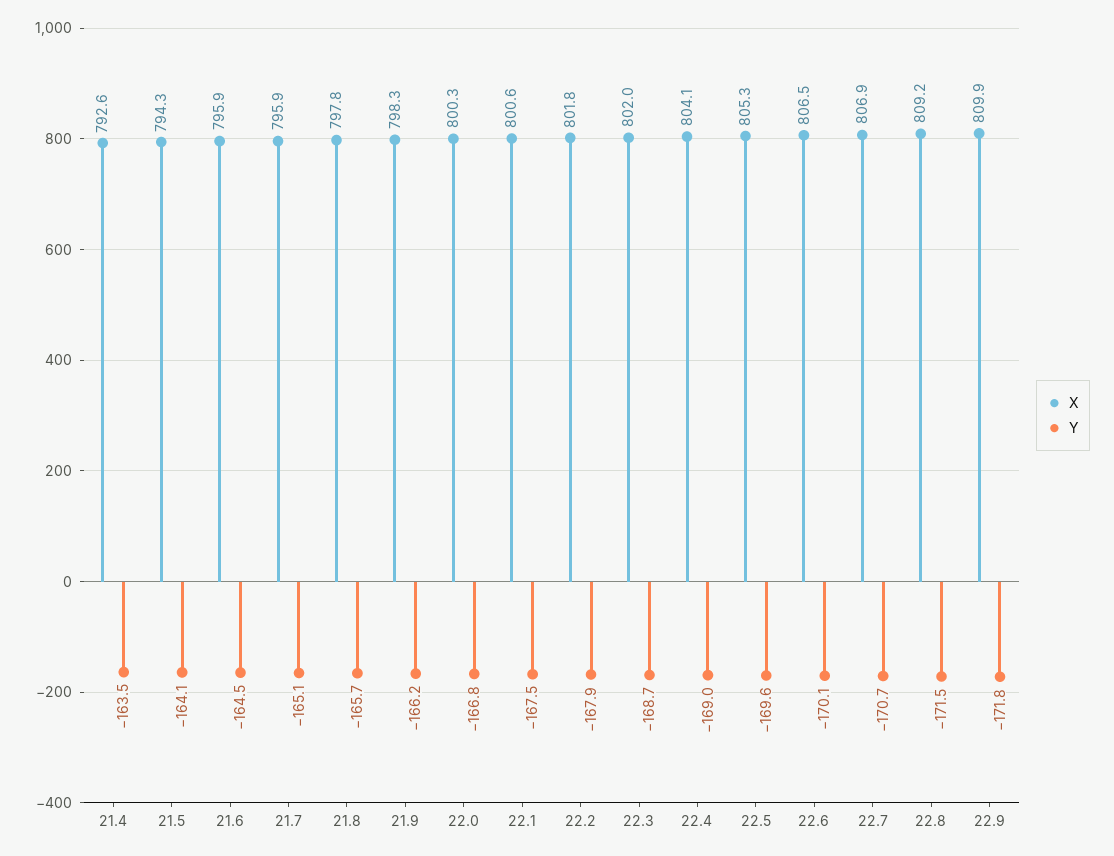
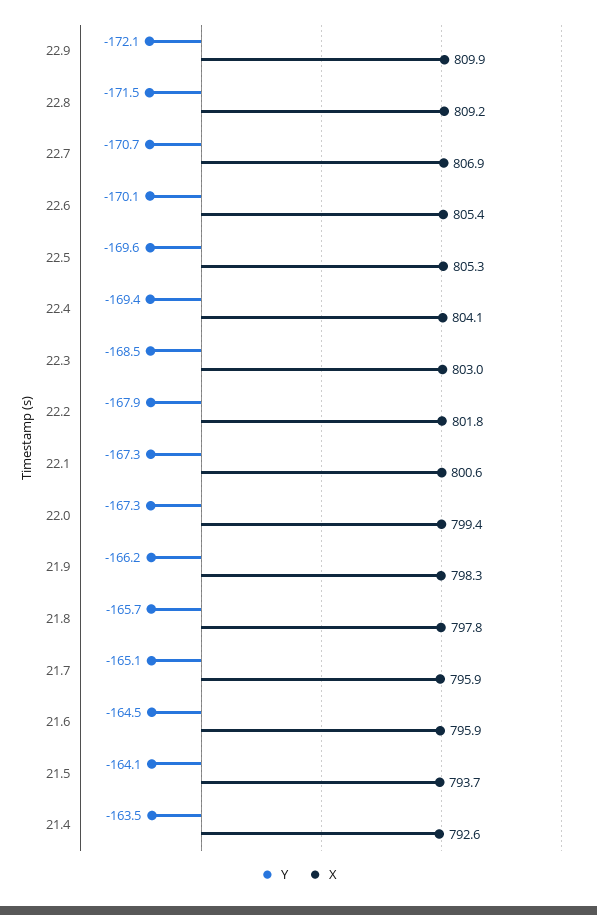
  {
    "X": {
      "21.4": 792.6,
-     "21.5": 794.3,
+     "21.5": 793.7,
      "21.6": 795.9,
      "21.7": 795.9,
      "21.8": 797.8,
      "21.9": 798.3,
-     "22.0": 800.3,
+     "22.0": 799.4,
      "22.1": 800.6,
      "22.2": 801.8,
-     "22.3": 802,
+     "22.3": 803,
      "22.4": 804.1,
      "22.5": 805.3,
-     "22.6": 806.5,
+     "22.6": 805.4,
      "22.7": 806.9,
      "22.8": 809.2,
      "22.9": 809.9
    },
    "Y": {
      "21.4": -163.5,
      "21.5": -164.1,
      "21.6": -164.5,
      "21.7": -165.1,
      "21.8": -165.7,
      "21.9": -166.2,
-     "22.0": -166.8,
+     "22.0": -167.3,
-     "22.1": -167.5,
+     "22.1": -167.3,
      "22.2": -167.9,
-     "22.3": -168.7,
+     "22.3": -168.5,
-     "22.4": -169,
+     "22.4": -169.4,
      "22.5": -169.6,
      "22.6": -170.1,
      "22.7": -170.7,
      "22.8": -171.5,
-     "22.9": -171.8
+     "22.9": -172.1
    }
  }

